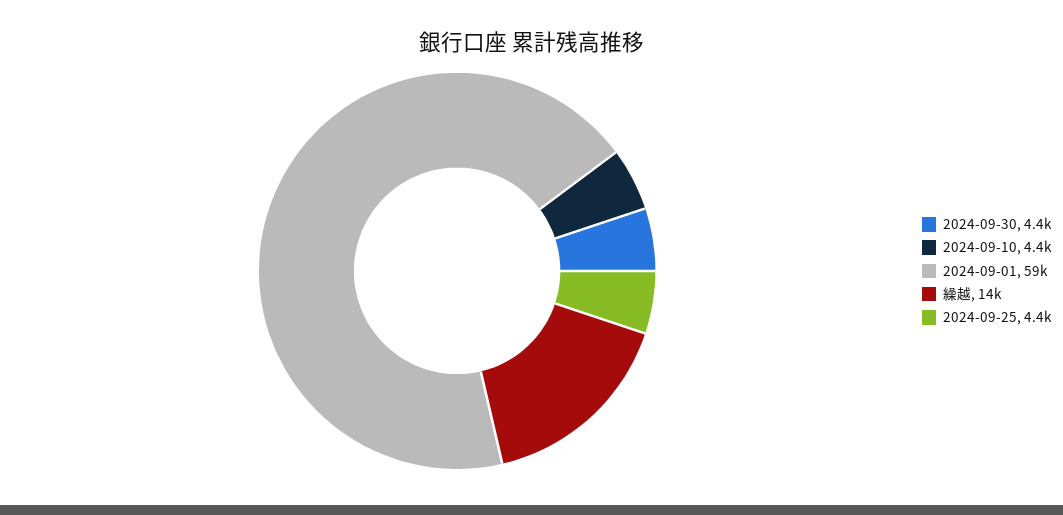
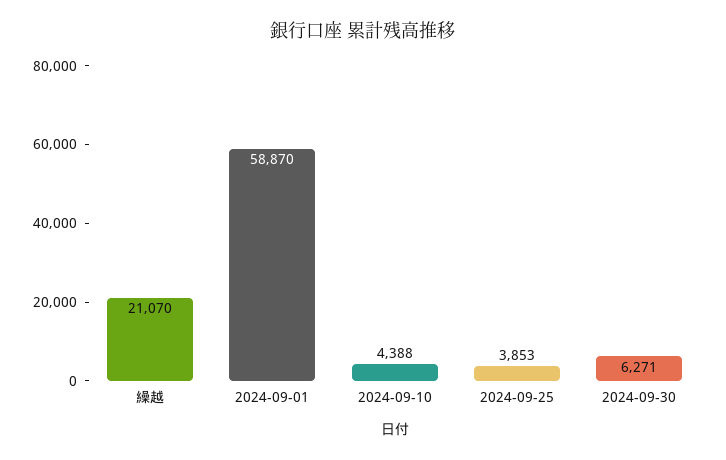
  {
-   "2024-09-30": 4400,
+   "2024-09-30": 6271,
    "2024-09-10": 4388,
    "2024-09-01": 58870,
-   "繰越": 14000,
+   "繰越": 21070,
-   "2024-09-25": 4400
+   "2024-09-25": 3853
  }

